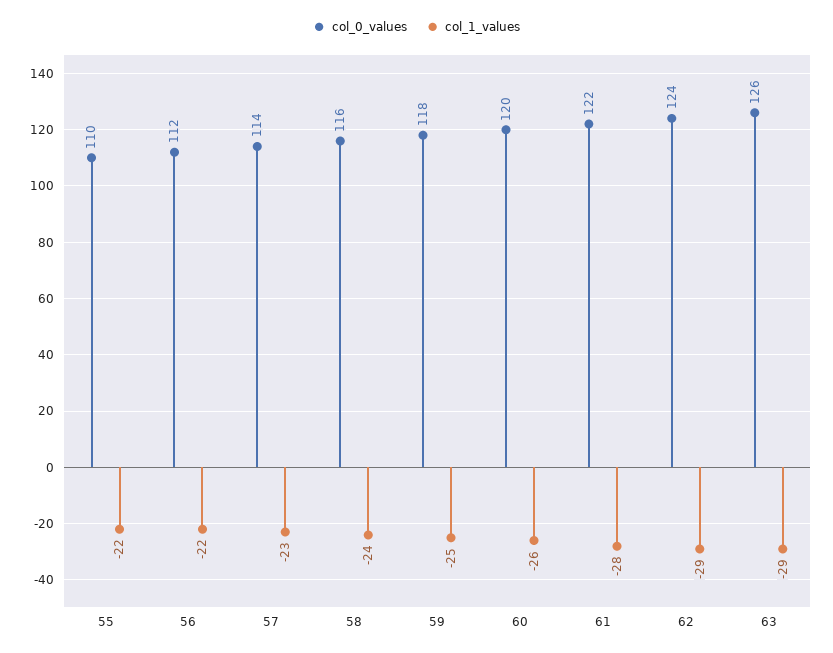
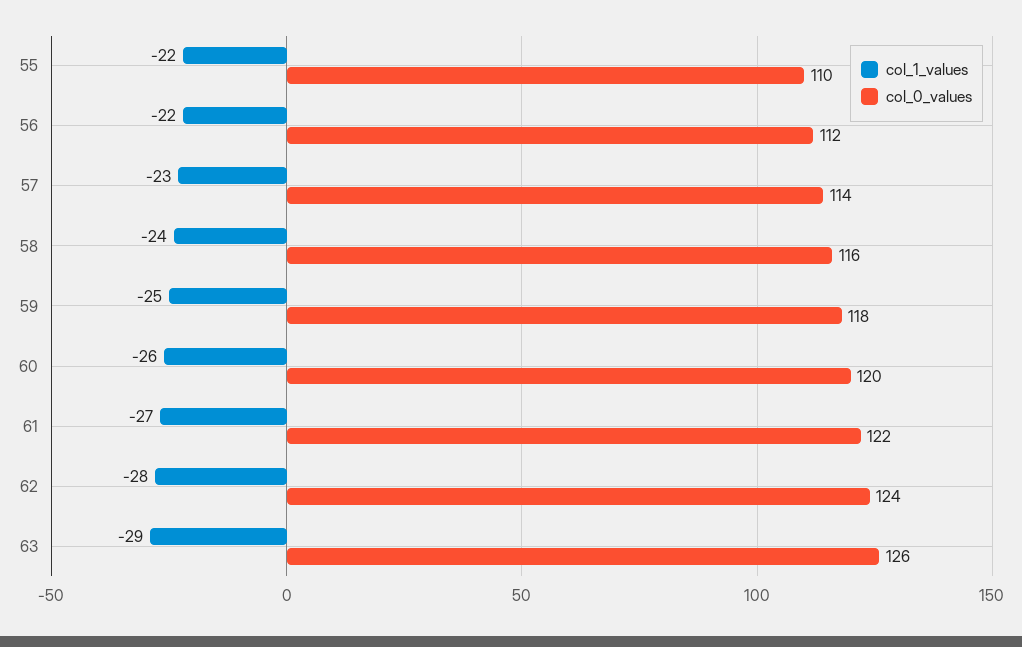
  {
    "col_0_values": {
      "55": 110,
      "56": 112,
      "57": 114,
      "58": 116,
      "59": 118,
      "60": 120,
      "61": 122,
      "62": 124,
      "63": 126
    },
    "col_1_values": {
      "55": -22,
      "56": -22,
      "57": -23,
      "58": -24,
      "59": -25,
      "60": -26,
-     "61": -28,
+     "61": -27,
-     "62": -29,
+     "62": -28,
      "63": -29
    }
  }

